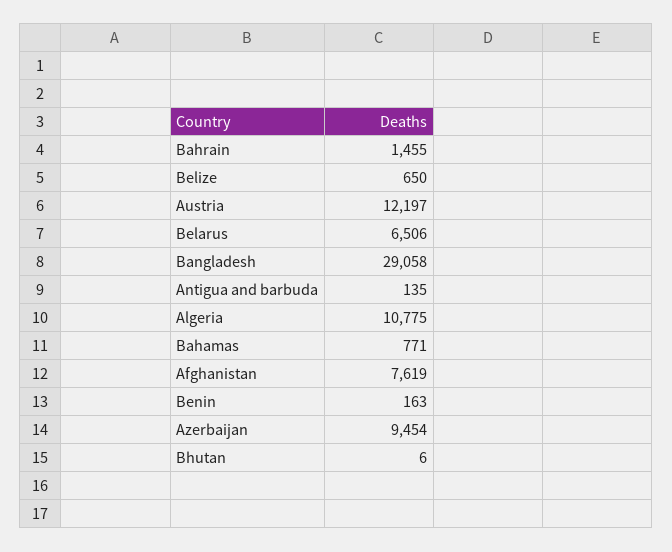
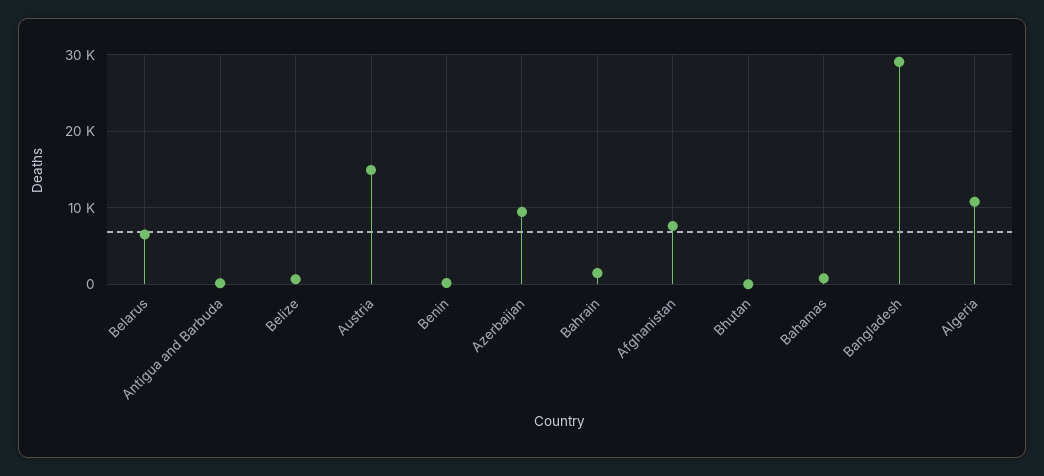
  {
    "Bahrain": 1455,
    "Belize": 650,
-   "Austria": 12197,
+   "Austria": 15000,
    "Belarus": 6506,
    "Bangladesh": 29058,
    "Antigua and barbuda": 135,
    "Algeria": 10775,
    "Bahamas": 771,
    "Afghanistan": 7619,
    "Benin": 163,
    "Azerbaijan": 9454,
    "Bhutan": 6
  }

